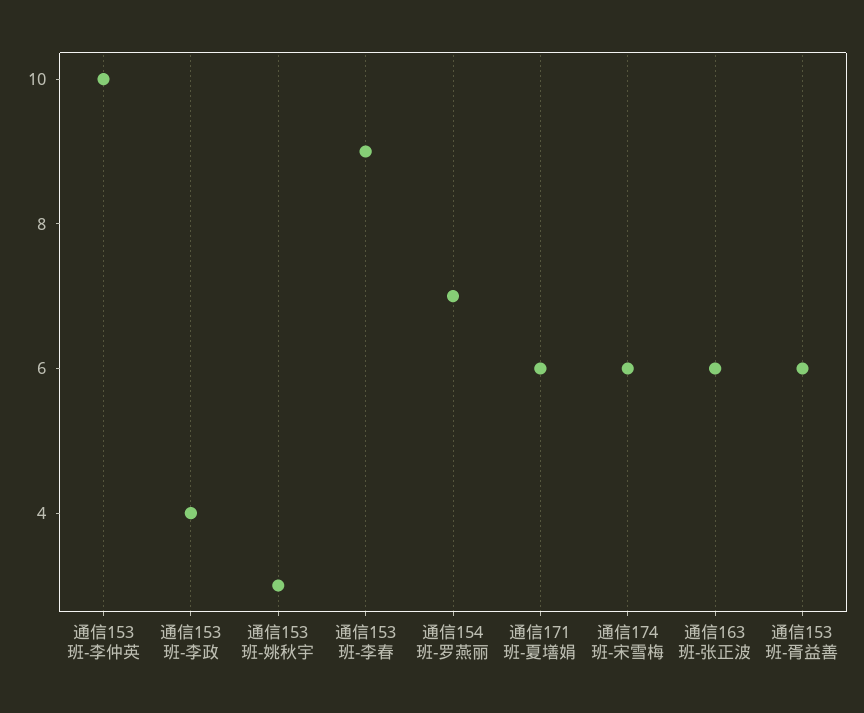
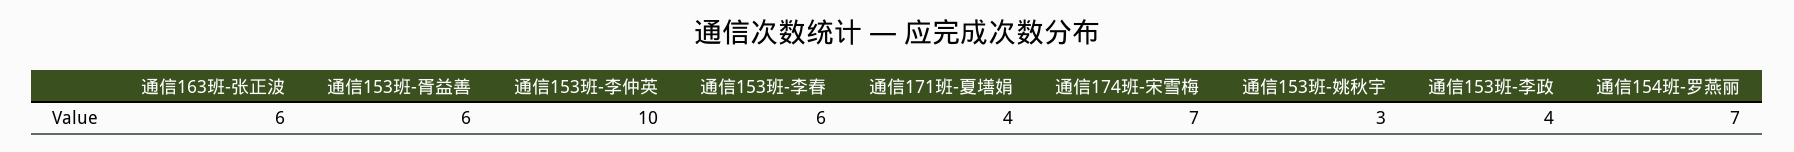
  {
    "通信153班-李仲英": 10,
    "通信153班-李政": 4,
    "通信153班-姚秋宇": 3,
-   "通信153班-李春": 9,
+   "通信153班-李春": 6,
    "通信154班-罗燕丽": 7,
-   "通信171班-夏墡娟": 6,
+   "通信171班-夏墡娟": 4,
-   "通信174班-宋雪梅": 6,
+   "通信174班-宋雪梅": 7,
    "通信163班-张正波": 6,
    "通信153班-胥益善": 6
  }

